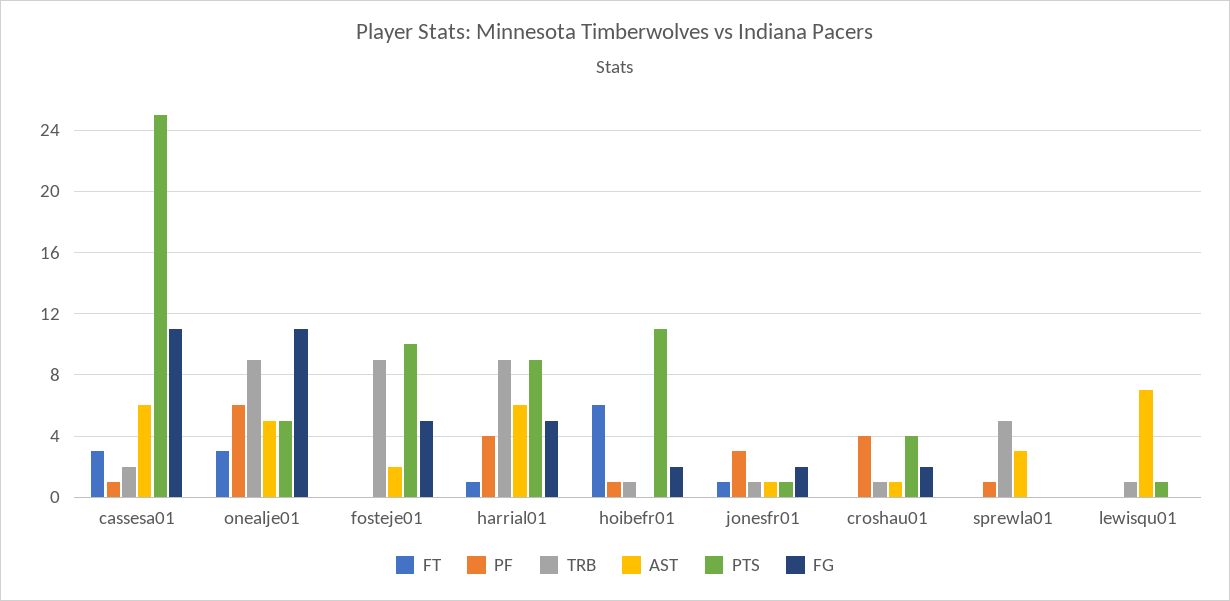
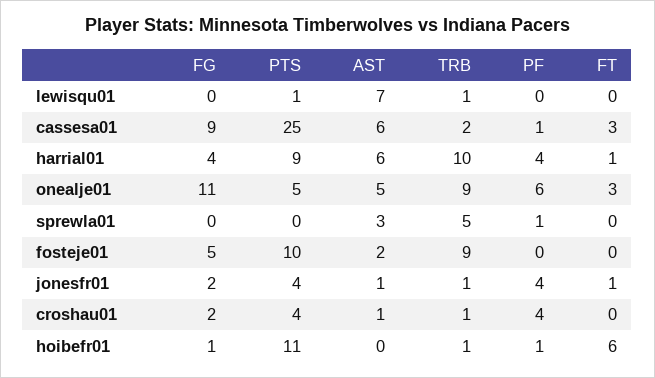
  {
    "FT": {
      "cassesa01": 3,
      "onealje01": 3,
      "fosteje01": 0,
      "harrial01": 1,
      "hoibefr01": 6,
      "jonesfr01": 1,
      "croshau01": 0,
      "sprewla01": 0,
      "lewisqu01": 0
    },
    "PF": {
      "cassesa01": 1,
      "onealje01": 6,
      "fosteje01": 0,
      "harrial01": 4,
      "hoibefr01": 1,
-     "jonesfr01": 3,
+     "jonesfr01": 4,
      "croshau01": 4,
      "sprewla01": 1,
      "lewisqu01": 0
    },
    "TRB": {
      "cassesa01": 2,
      "onealje01": 9,
      "fosteje01": 9,
-     "harrial01": 9,
+     "harrial01": 10,
      "hoibefr01": 1,
      "jonesfr01": 1,
      "croshau01": 1,
      "sprewla01": 5,
      "lewisqu01": 1
    },
    "AST": {
      "cassesa01": 6,
      "onealje01": 5,
      "fosteje01": 2,
      "harrial01": 6,
      "hoibefr01": 0,
      "jonesfr01": 1,
      "croshau01": 1,
      "sprewla01": 3,
      "lewisqu01": 7
    },
    "PTS": {
      "cassesa01": 25,
      "onealje01": 5,
      "fosteje01": 10,
      "harrial01": 9,
      "hoibefr01": 11,
-     "jonesfr01": 1,
+     "jonesfr01": 4,
      "croshau01": 4,
      "sprewla01": 0,
      "lewisqu01": 1
    },
    "FG": {
-     "cassesa01": 11,
+     "cassesa01": 9,
      "onealje01": 11,
      "fosteje01": 5,
-     "harrial01": 5,
+     "harrial01": 4,
-     "hoibefr01": 2,
+     "hoibefr01": 1,
      "jonesfr01": 2,
      "croshau01": 2,
      "sprewla01": 0,
      "lewisqu01": 0
    }
  }

